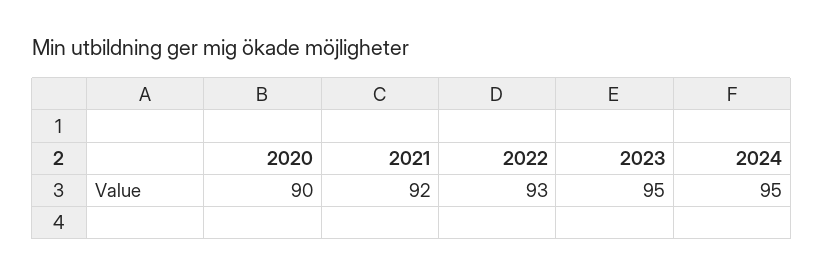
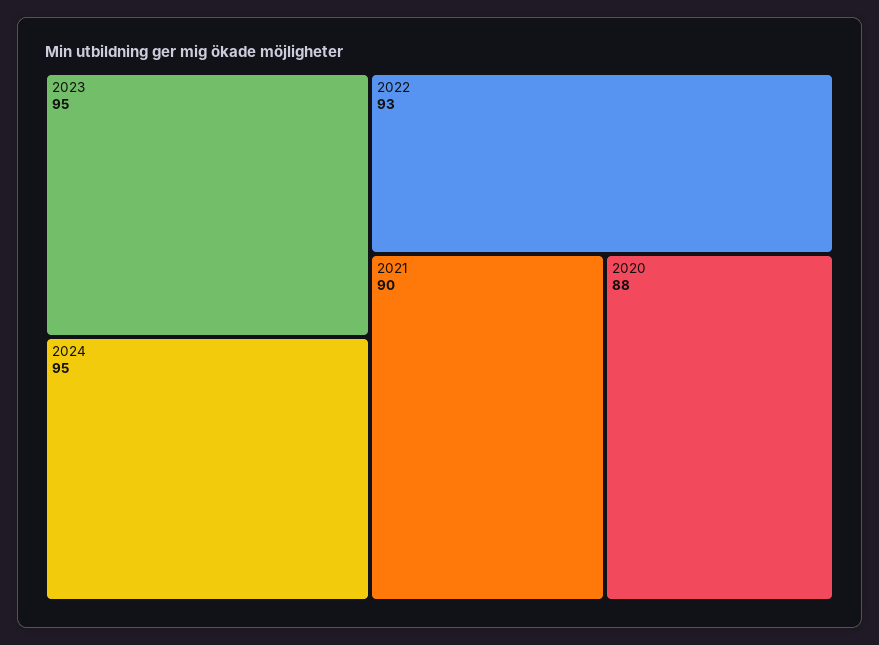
  {
-   "2020": 90,
+   "2020": 88,
-   "2021": 92,
+   "2021": 90,
    "2022": 93,
    "2023": 95,
    "2024": 95
  }

